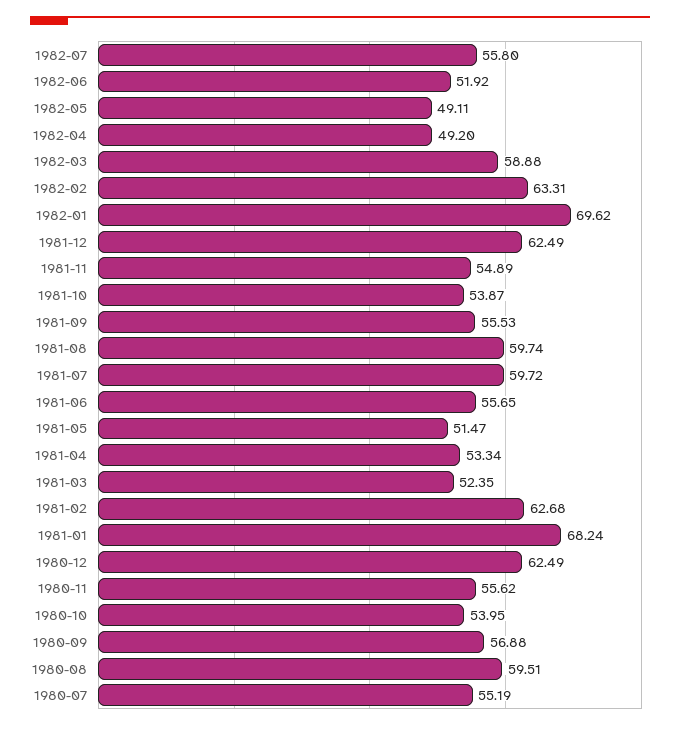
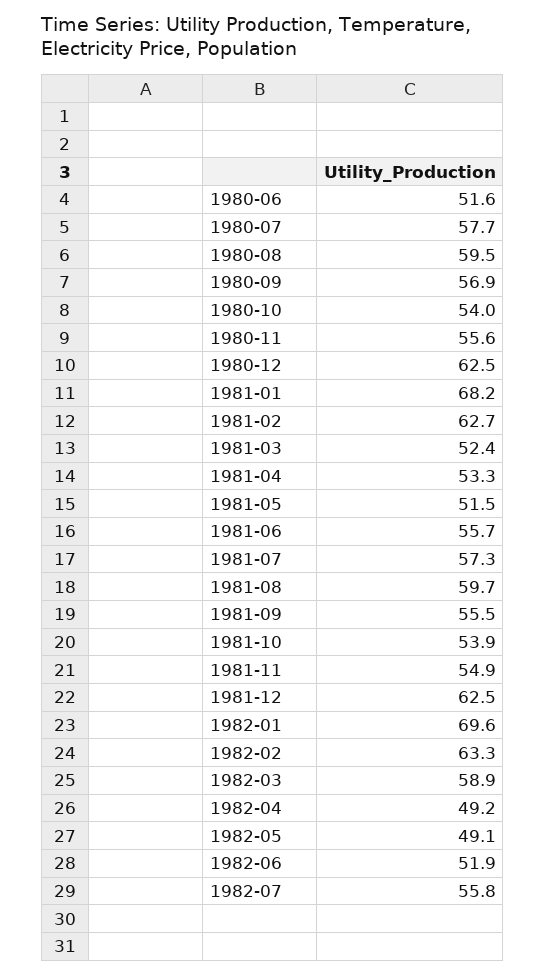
  {
    "1982-07": 55.8,
    "1982-06": 51.92,
    "1982-05": 49.11,
    "1982-04": 49.2,
    "1982-03": 58.88,
    "1982-02": 63.31,
    "1982-01": 69.62,
    "1981-12": 62.49,
    "1981-11": 54.89,
    "1981-10": 53.87,
    "1981-09": 55.53,
    "1981-08": 59.74,
-   "1981-07": 59.72,
+   "1981-07": 57.3,
    "1981-06": 55.65,
    "1981-05": 51.47,
    "1981-04": 53.34,
    "1981-03": 52.35,
    "1981-02": 62.68,
    "1981-01": 68.24,
    "1980-12": 62.49,
    "1980-11": 55.62,
    "1980-10": 53.95,
    "1980-09": 56.88,
    "1980-08": 59.51,
-   "1980-07": 55.19
+   "1980-07": 57.7,
+   "1980-06": 51.6
  }

